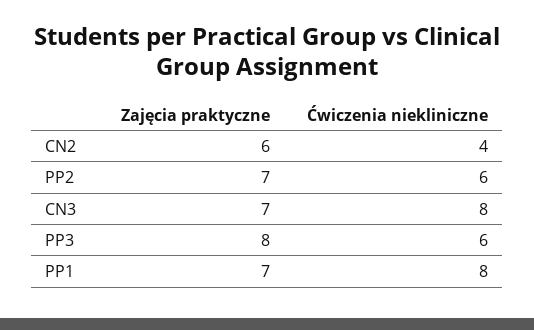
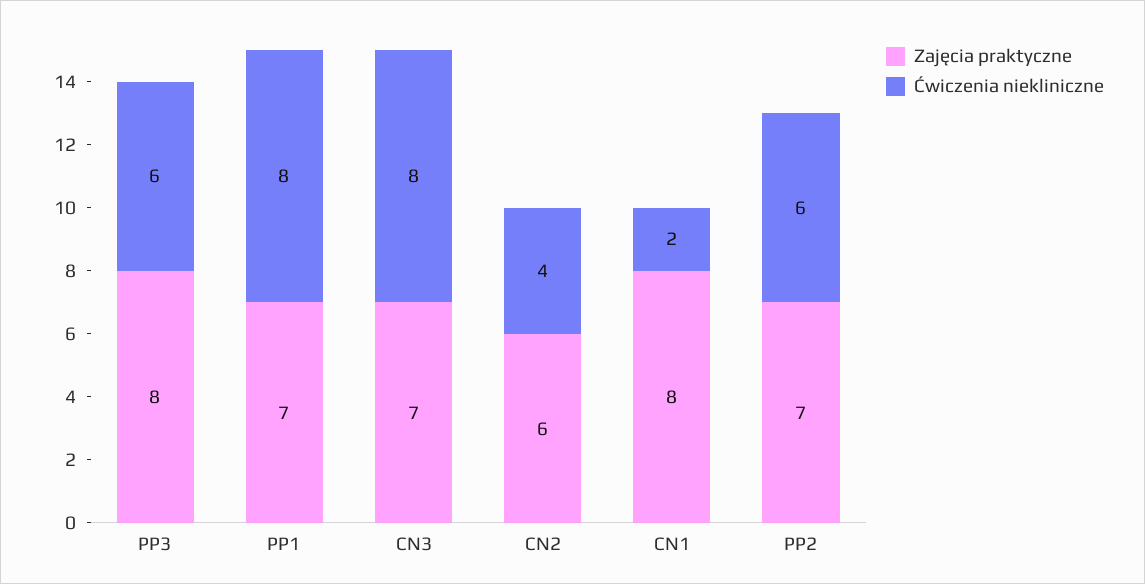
  {
    "Zajęcia praktyczne": {
      "CN2": 6,
      "PP2": 7,
      "CN3": 7,
      "PP3": 8,
-     "PP1": 7
+     "PP1": 7,
+     "CN1": 8
    },
    "Ćwiczenia niekliniczne": {
      "CN2": 4,
      "PP2": 6,
      "CN3": 8,
      "PP3": 6,
-     "PP1": 8
+     "PP1": 8,
+     "CN1": 2
    }
  }

